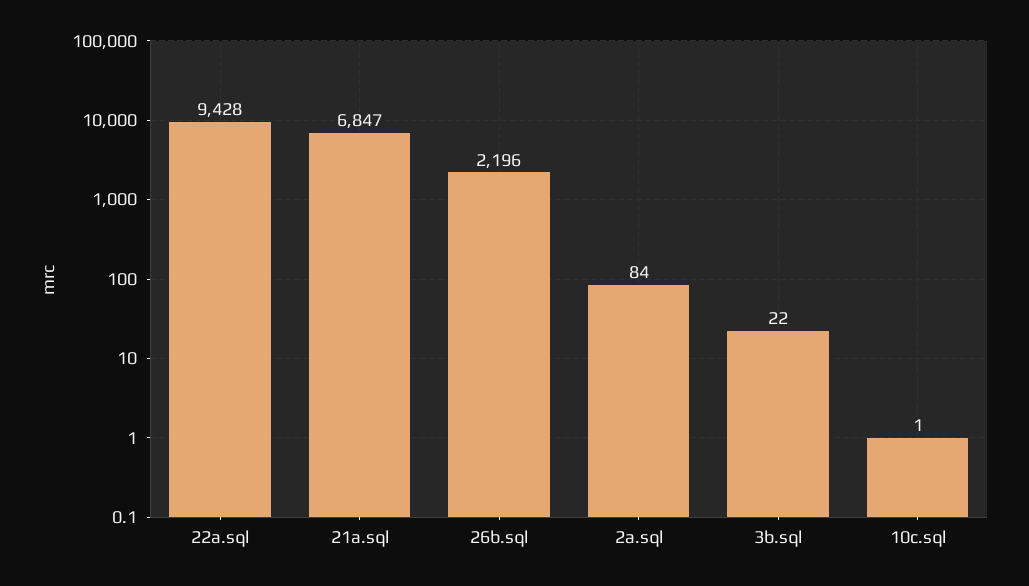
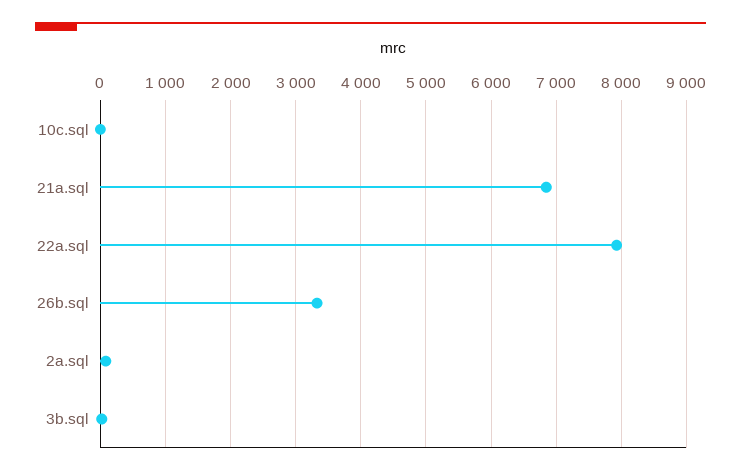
  {
-   "22a.sql": 9428,
+   "22a.sql": 7900,
    "21a.sql": 6847,
-   "26b.sql": 2196,
+   "26b.sql": 3300,
    "2a.sql": 84,
    "3b.sql": 22,
    "10c.sql": 1
  }

